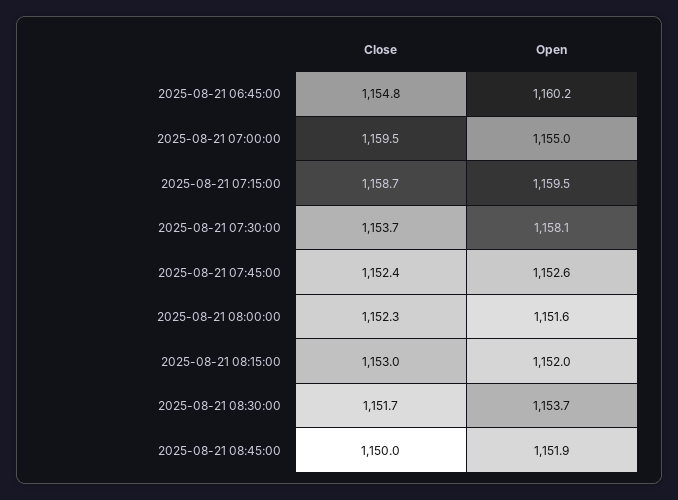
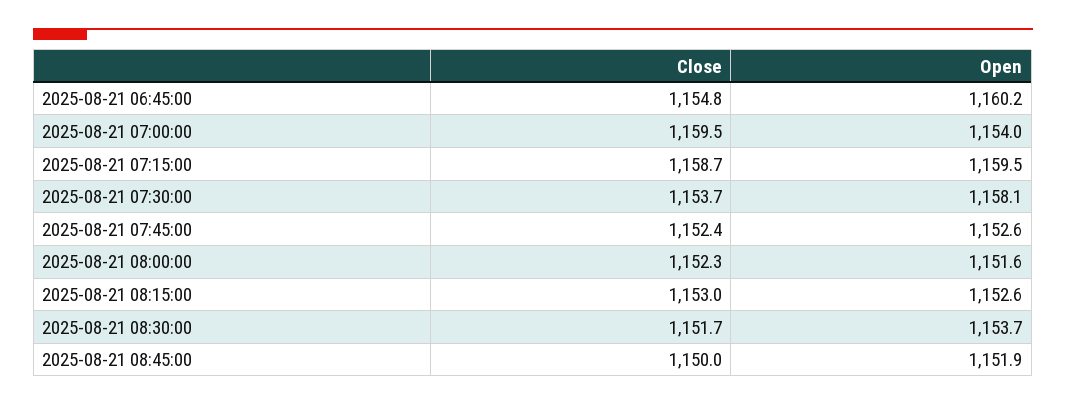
  {
    "Close": {
      "2025-08-21 06:45:00": 1154.8,
      "2025-08-21 07:00:00": 1159.5,
      "2025-08-21 07:15:00": 1158.7,
      "2025-08-21 07:30:00": 1153.7,
      "2025-08-21 07:45:00": 1152.4,
      "2025-08-21 08:00:00": 1152.3,
      "2025-08-21 08:15:00": 1153,
      "2025-08-21 08:30:00": 1151.7,
      "2025-08-21 08:45:00": 1150
    },
    "Open": {
      "2025-08-21 06:45:00": 1160.2,
-     "2025-08-21 07:00:00": 1155,
+     "2025-08-21 07:00:00": 1154,
      "2025-08-21 07:15:00": 1159.5,
      "2025-08-21 07:30:00": 1158.1,
      "2025-08-21 07:45:00": 1152.6,
      "2025-08-21 08:00:00": 1151.6,
-     "2025-08-21 08:15:00": 1152,
+     "2025-08-21 08:15:00": 1152.6,
      "2025-08-21 08:30:00": 1153.7,
      "2025-08-21 08:45:00": 1151.9
    }
  }

